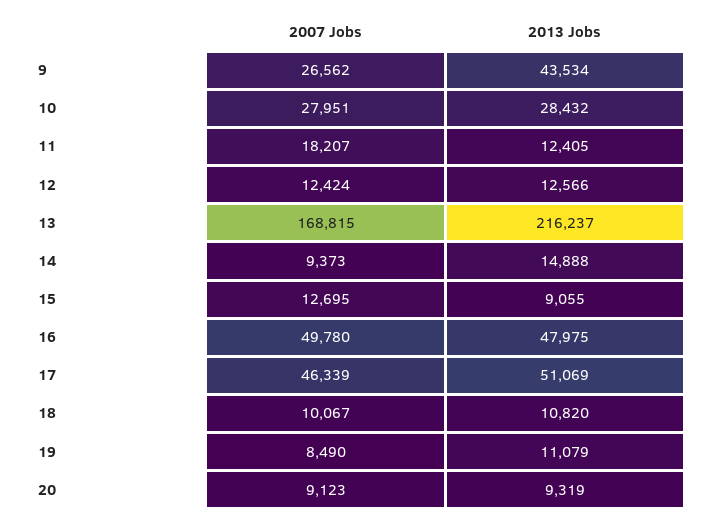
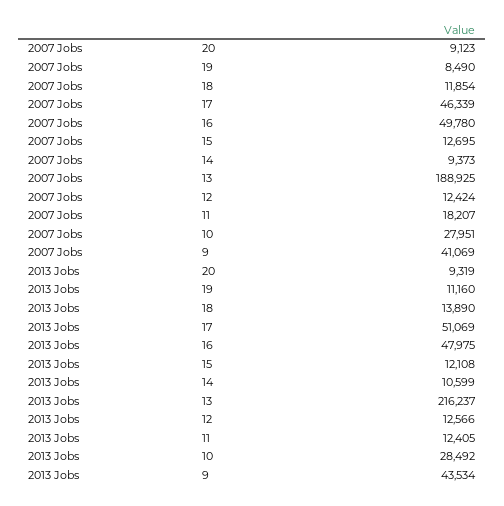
  {
    "2007 Jobs": {
-     "9": 26562,
+     "9": 41069,
      "10": 27951,
      "11": 18207,
      "12": 12424,
-     "13": 168815,
+     "13": 188925,
      "14": 9373,
      "15": 12695,
      "16": 49780,
      "17": 46339,
-     "18": 10067,
+     "18": 11854,
      "19": 8490,
      "20": 9123
    },
    "2013 Jobs": {
      "9": 43534,
-     "10": 28432,
+     "10": 28492,
      "11": 12405,
      "12": 12566,
      "13": 216237,
-     "14": 14888,
+     "14": 10599,
-     "15": 9055,
+     "15": 12108,
      "16": 47975,
      "17": 51069,
-     "18": 10820,
+     "18": 13890,
-     "19": 11079,
+     "19": 11160,
      "20": 9319
    }
  }

